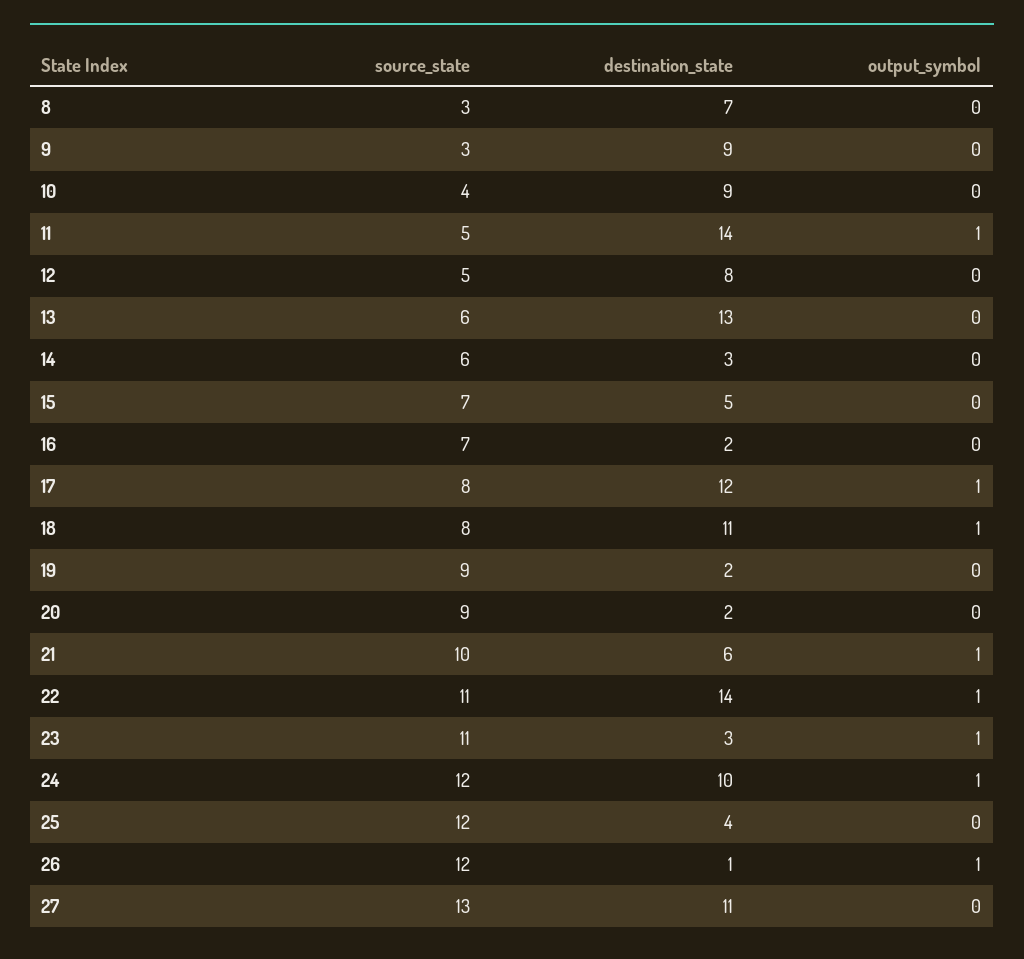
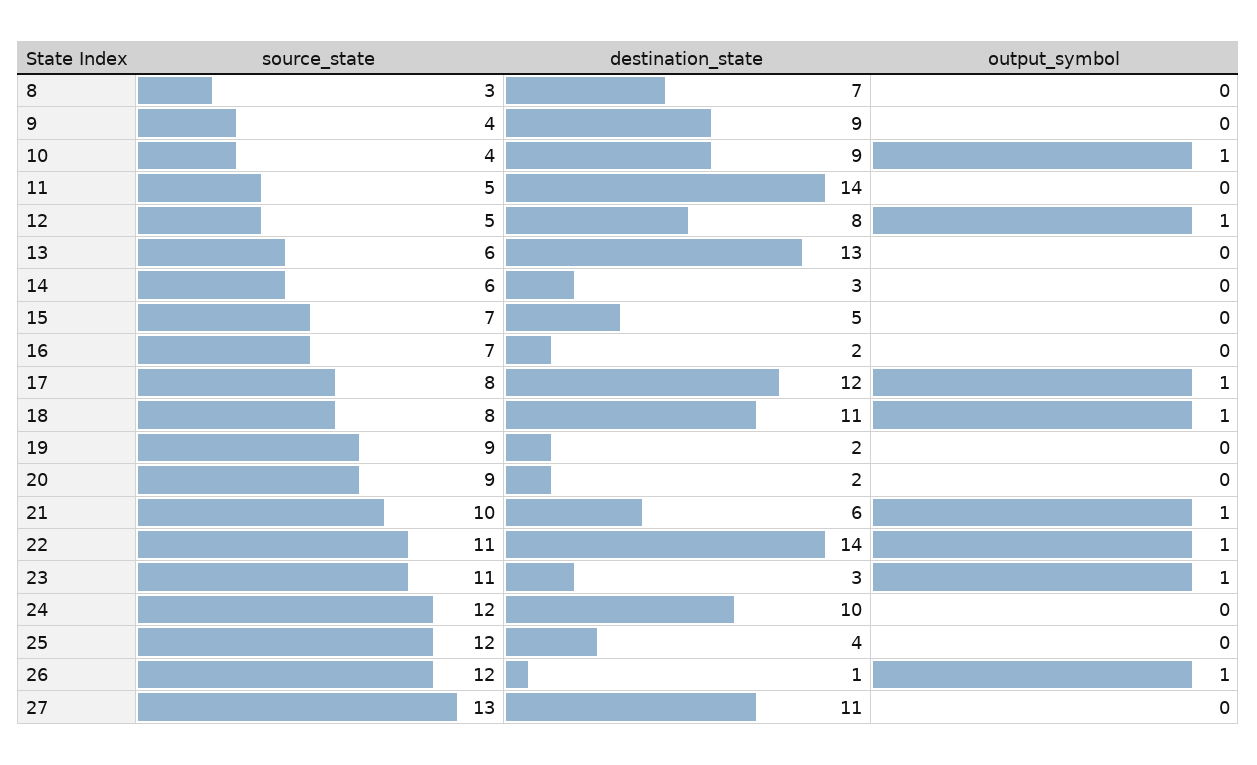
  {
    "source_state": {
      "8": 3,
-     "9": 3,
+     "9": 4,
      "10": 4,
      "11": 5,
      "12": 5,
      "13": 6,
      "14": 6,
      "15": 7,
      "16": 7,
      "17": 8,
      "18": 8,
      "19": 9,
      "20": 9,
      "21": 10,
      "22": 11,
      "23": 11,
      "24": 12,
      "25": 12,
      "26": 12,
      "27": 13
    },
    "destination_state": {
      "8": 7,
      "9": 9,
      "10": 9,
      "11": 14,
      "12": 8,
      "13": 13,
      "14": 3,
      "15": 5,
      "16": 2,
      "17": 12,
      "18": 11,
      "19": 2,
      "20": 2,
      "21": 6,
      "22": 14,
      "23": 3,
      "24": 10,
      "25": 4,
      "26": 1,
      "27": 11
    },
    "output_symbol": {
      "8": 0,
      "9": 0,
-     "10": 0,
+     "10": 1,
-     "11": 1,
+     "11": 0,
-     "12": 0,
+     "12": 1,
      "13": 0,
      "14": 0,
      "15": 0,
      "16": 0,
      "17": 1,
      "18": 1,
      "19": 0,
      "20": 0,
      "21": 1,
      "22": 1,
      "23": 1,
-     "24": 1,
+     "24": 0,
      "25": 0,
      "26": 1,
      "27": 0
    }
  }

